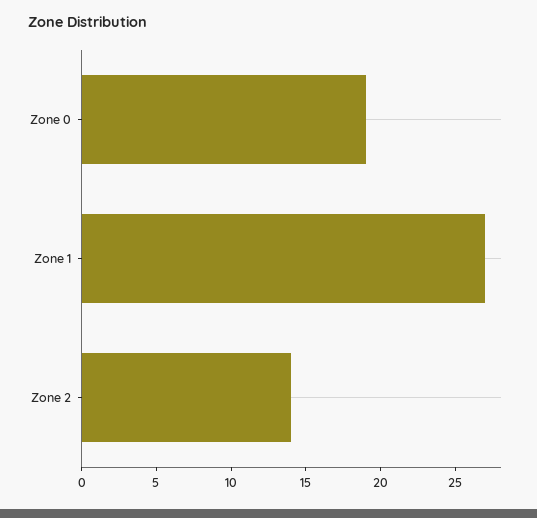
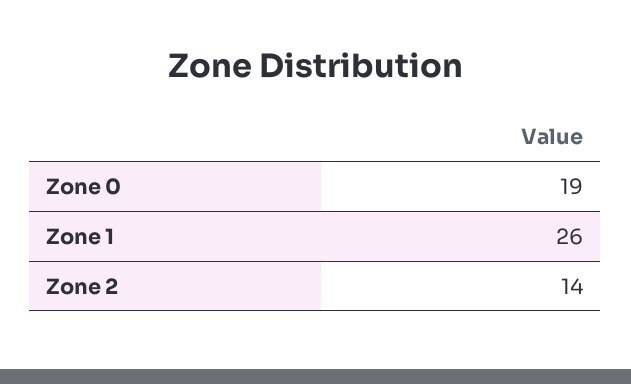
  {
    "Zone 0": 19,
-   "Zone 1": 27,
+   "Zone 1": 26,
    "Zone 2": 14
  }

